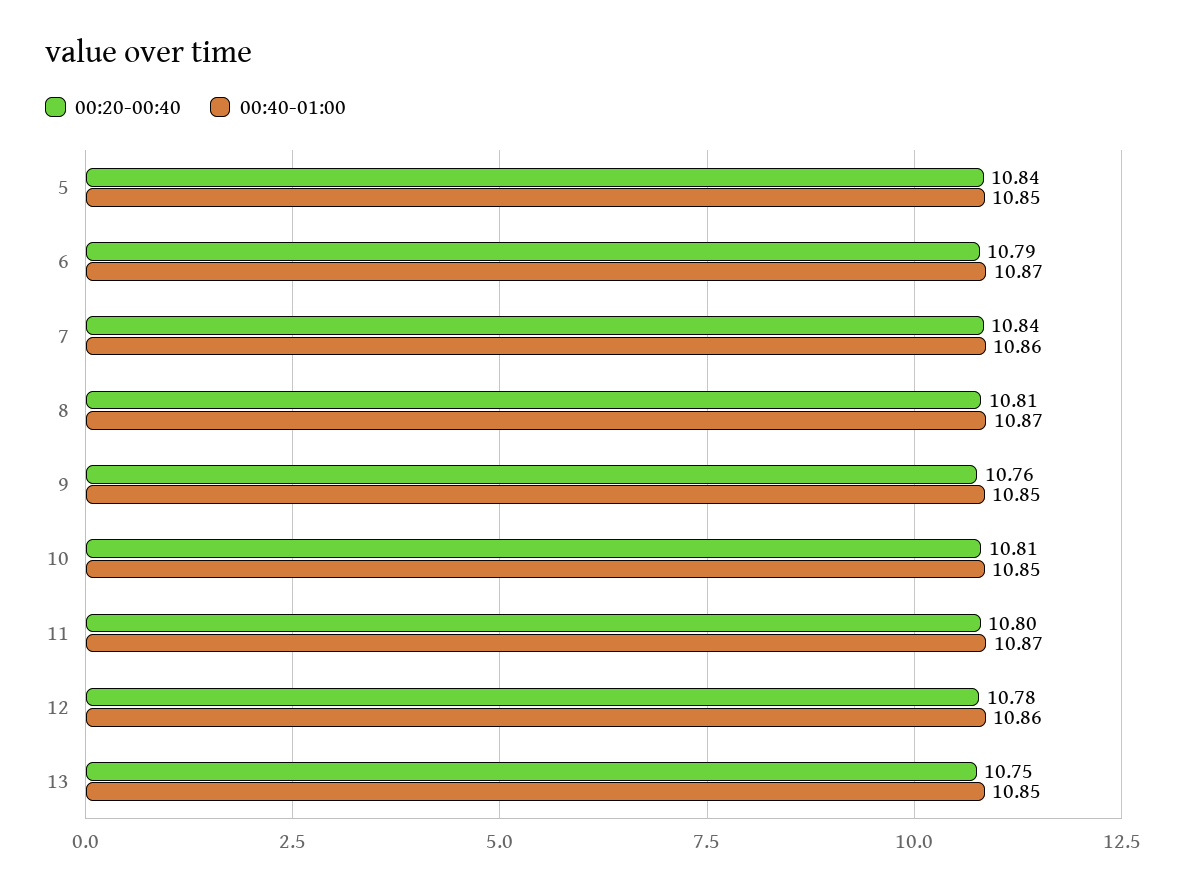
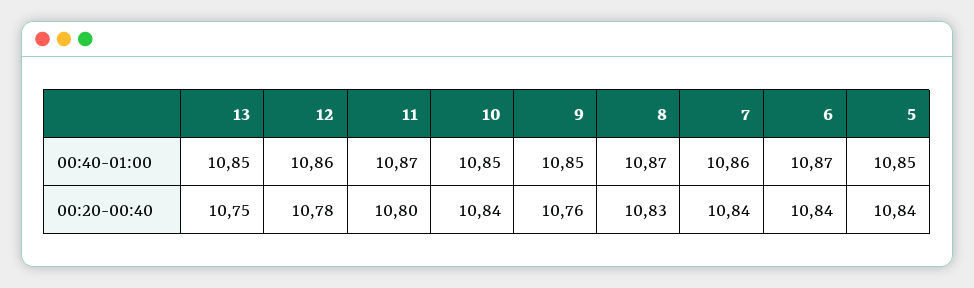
  {
    "00:20-00:40": {
      "5": 10.84,
-     "6": 10.79,
+     "6": 10.84,
      "7": 10.84,
-     "8": 10.81,
+     "8": 10.83,
      "9": 10.76,
-     "10": 10.81,
+     "10": 10.84,
      "11": 10.8,
      "12": 10.78,
      "13": 10.75
    },
    "00:40-01:00": {
      "5": 10.85,
      "6": 10.87,
      "7": 10.86,
      "8": 10.87,
      "9": 10.85,
      "10": 10.85,
      "11": 10.87,
      "12": 10.86,
      "13": 10.85
    }
  }

